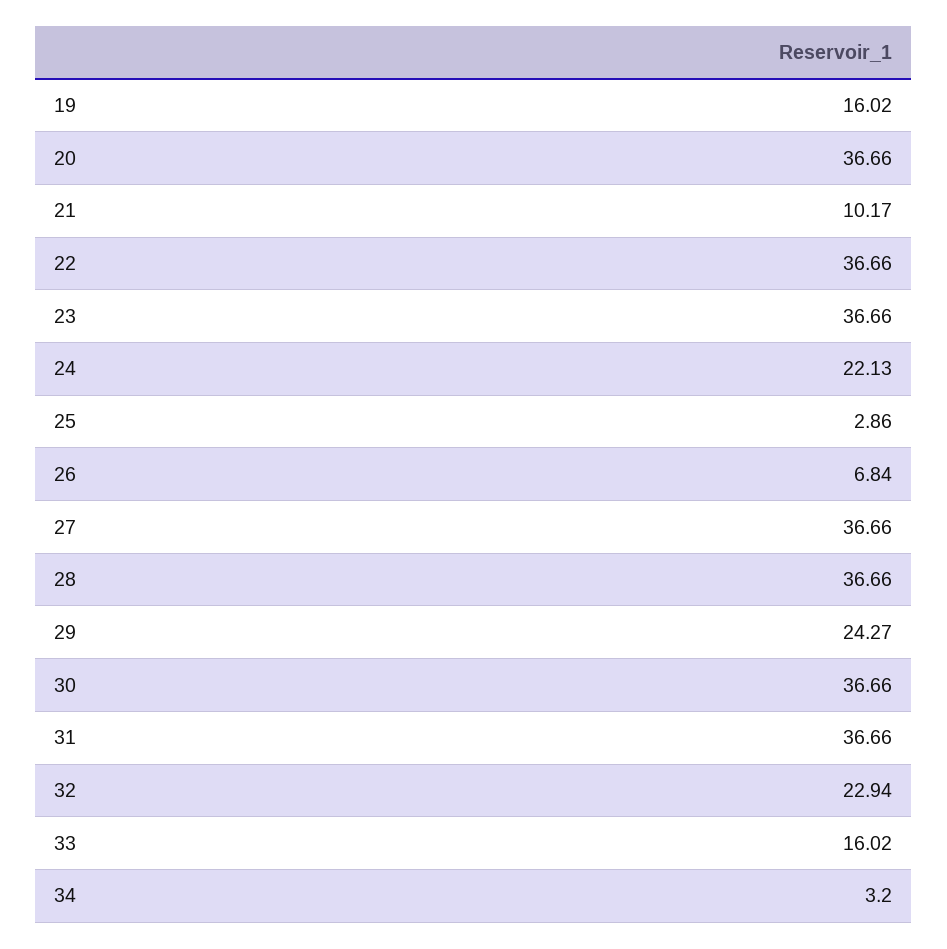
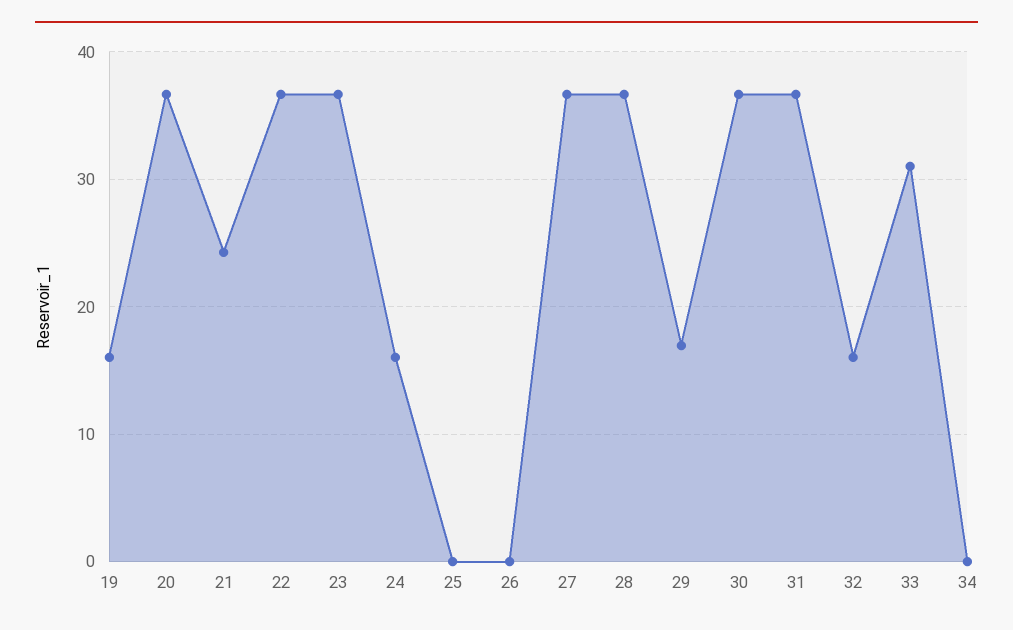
  {
    "19": 16.02,
    "20": 36.66,
-   "21": 10.17,
+   "21": 24,
    "22": 36.66,
    "23": 36.66,
-   "24": 22.13,
+   "24": 16,
-   "25": 2.86,
+   "25": 0,
-   "26": 6.84,
+   "26": 0,
    "27": 36.66,
    "28": 36.66,
-   "29": 24.27,
+   "29": 17,
    "30": 36.66,
    "31": 36.66,
-   "32": 22.94,
+   "32": 16,
-   "33": 16.02,
+   "33": 31,
-   "34": 3.2
+   "34": 0
  }

